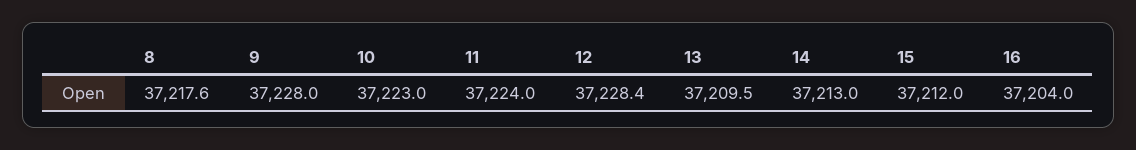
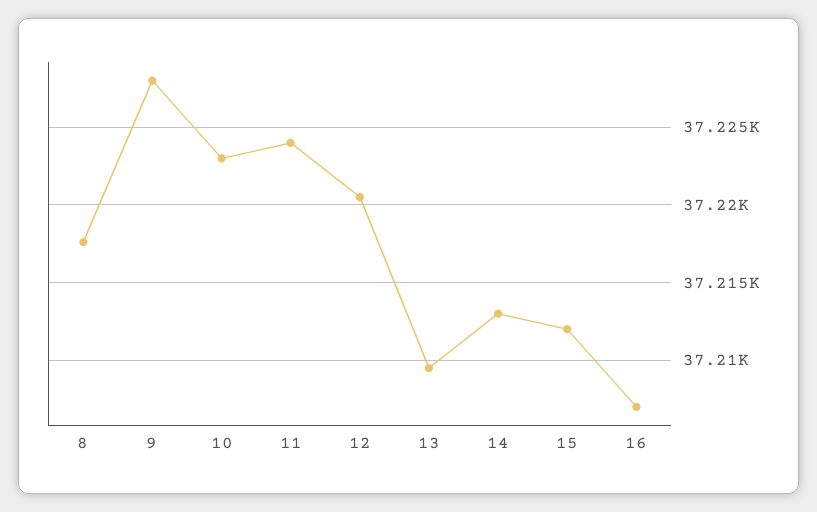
  {
    "8": 37217.6,
    "9": 37228,
    "10": 37223,
    "11": 37224,
-   "12": 37228.4,
+   "12": 37220.5,
    "13": 37209.5,
    "14": 37213,
    "15": 37212,
-   "16": 37204
+   "16": 37207
  }

